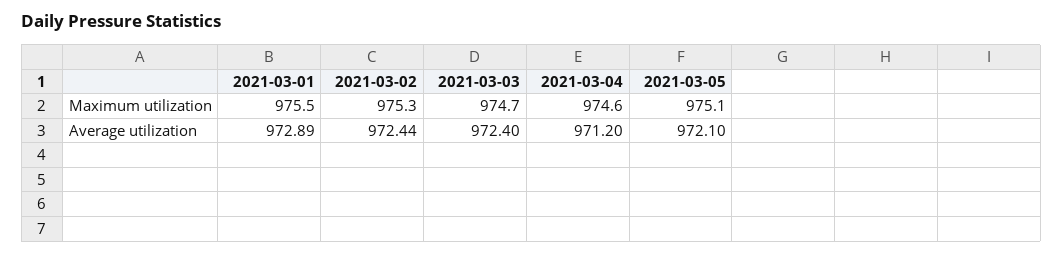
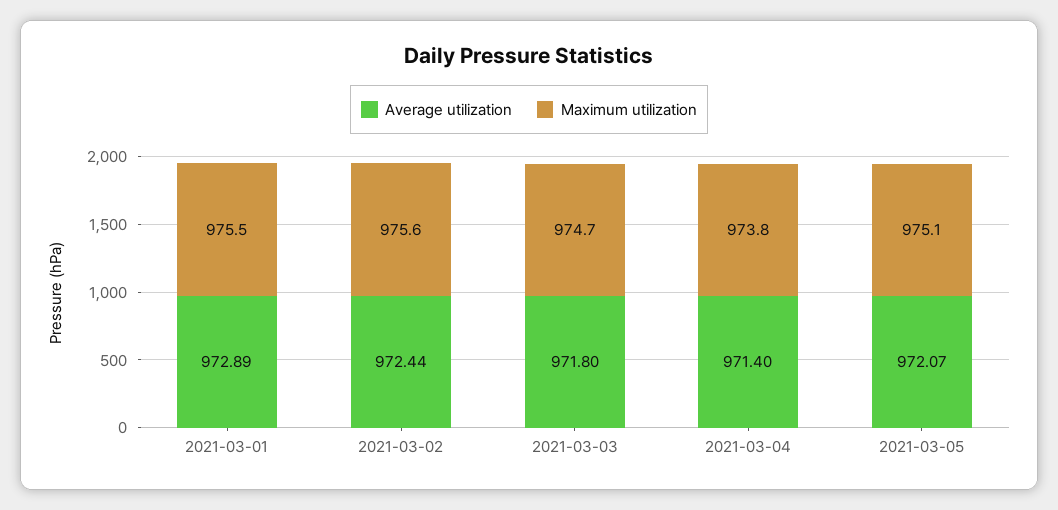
  {
    "Maximum utilization": {
      "2021-03-01": 975.5,
-     "2021-03-02": 975.3,
+     "2021-03-02": 975.6,
      "2021-03-03": 974.7,
-     "2021-03-04": 974.6,
+     "2021-03-04": 973.8,
      "2021-03-05": 975.1
    },
    "Average utilization": {
      "2021-03-01": 972.89,
      "2021-03-02": 972.44,
-     "2021-03-03": 972.4,
+     "2021-03-03": 971.8,
-     "2021-03-04": 971.2,
+     "2021-03-04": 971.4,
-     "2021-03-05": 972.1
+     "2021-03-05": 972.07
    }
  }

